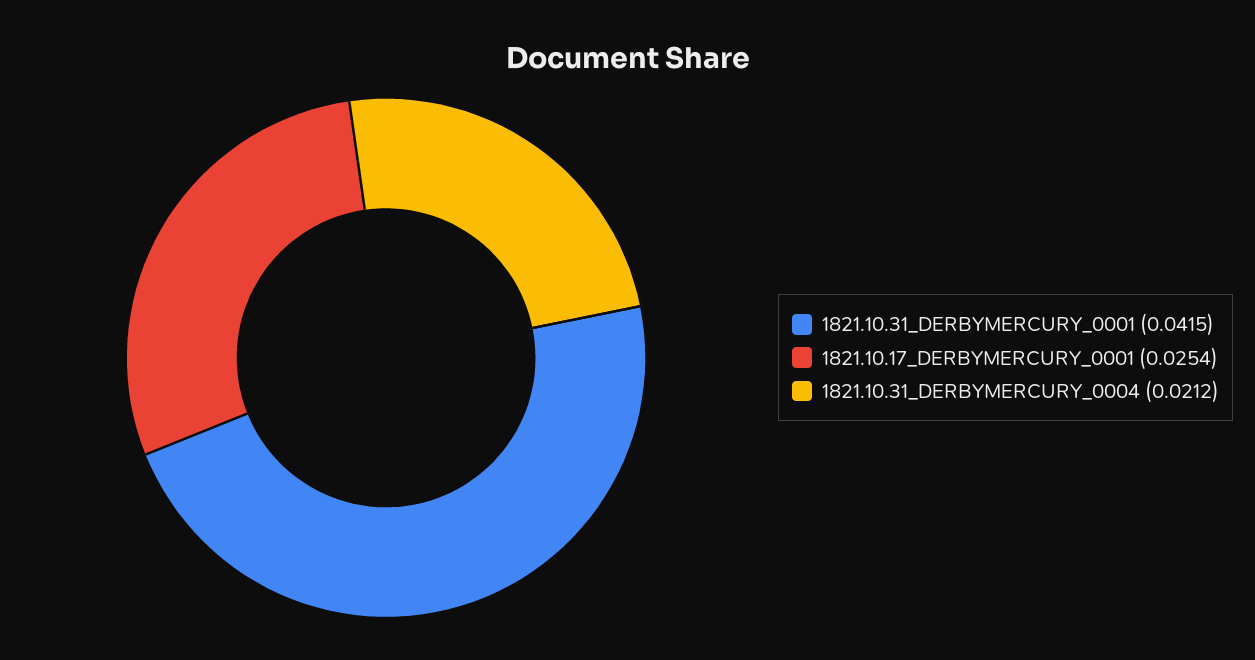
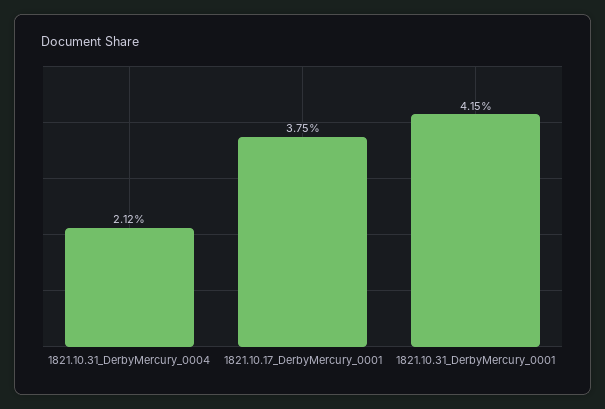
  {
    "1821.10.31_DERBYMERCURY_0001": 0.0415,
-   "1821.10.17_DERBYMERCURY_0001": 0.0254,
+   "1821.10.17_DERBYMERCURY_0001": 0.0375,
    "1821.10.31_DERBYMERCURY_0004": 0.0212
  }

